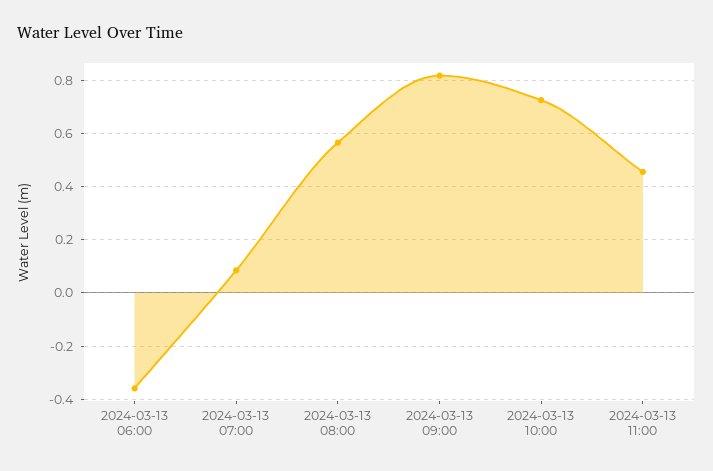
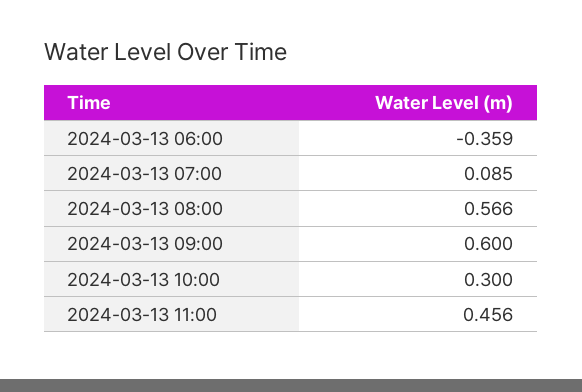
  {
    "2024-03-13 06:00": -0.359,
    "2024-03-13 07:00": 0.085,
    "2024-03-13 08:00": 0.566,
-   "2024-03-13 09:00": 0.825,
+   "2024-03-13 09:00": 0.6,
-   "2024-03-13 10:00": 0.725,
+   "2024-03-13 10:00": 0.3,
    "2024-03-13 11:00": 0.456
  }

